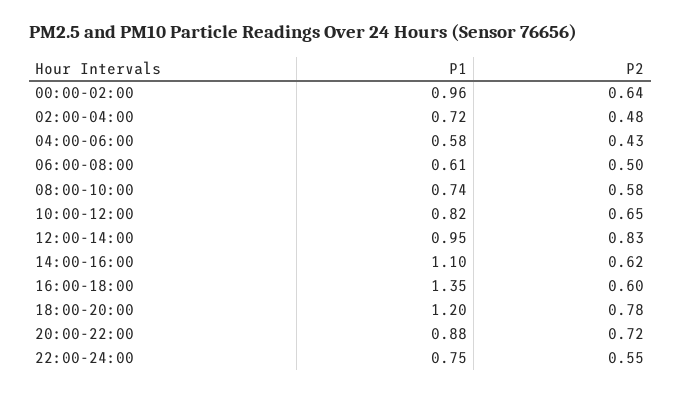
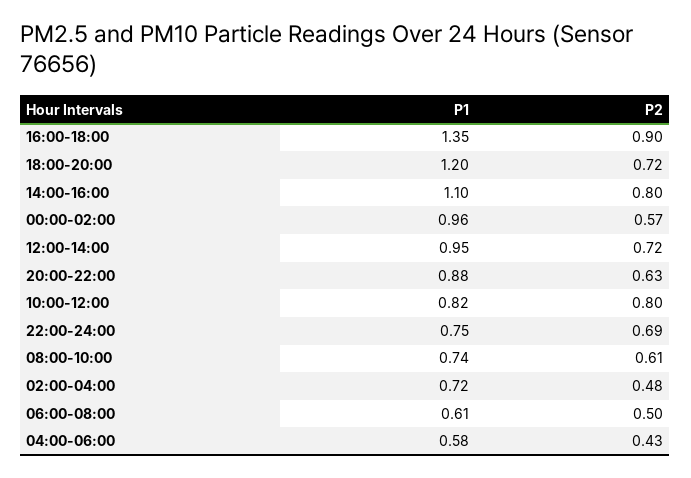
  {
    "P1": {
      "00:00-02:00": 0.96,
      "02:00-04:00": 0.72,
      "04:00-06:00": 0.58,
      "06:00-08:00": 0.61,
      "08:00-10:00": 0.74,
      "10:00-12:00": 0.82,
      "12:00-14:00": 0.95,
      "14:00-16:00": 1.1,
      "16:00-18:00": 1.35,
      "18:00-20:00": 1.2,
      "20:00-22:00": 0.88,
      "22:00-24:00": 0.75
    },
    "P2": {
-     "00:00-02:00": 0.64,
+     "00:00-02:00": 0.57,
      "02:00-04:00": 0.48,
      "04:00-06:00": 0.43,
      "06:00-08:00": 0.5,
-     "08:00-10:00": 0.58,
+     "08:00-10:00": 0.61,
-     "10:00-12:00": 0.65,
+     "10:00-12:00": 0.8,
-     "12:00-14:00": 0.83,
+     "12:00-14:00": 0.72,
-     "14:00-16:00": 0.62,
+     "14:00-16:00": 0.8,
-     "16:00-18:00": 0.6,
+     "16:00-18:00": 0.9,
-     "18:00-20:00": 0.78,
+     "18:00-20:00": 0.72,
-     "20:00-22:00": 0.72,
+     "20:00-22:00": 0.63,
-     "22:00-24:00": 0.55
+     "22:00-24:00": 0.69
    }
  }

